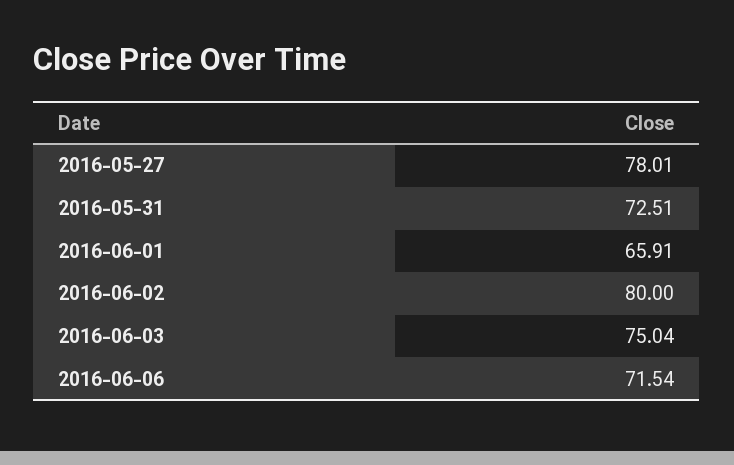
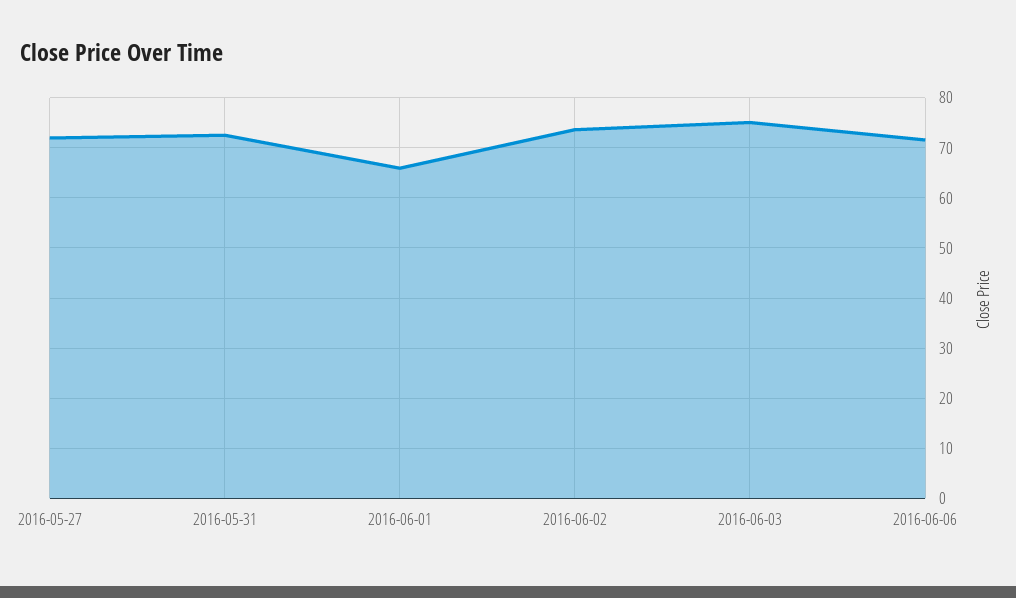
  {
-   "2016-05-27": 78.01,
+   "2016-05-27": 72,
    "2016-05-31": 72.51,
    "2016-06-01": 65.91,
-   "2016-06-02": 80,
+   "2016-06-02": 74,
    "2016-06-03": 75.04,
    "2016-06-06": 71.54
  }

